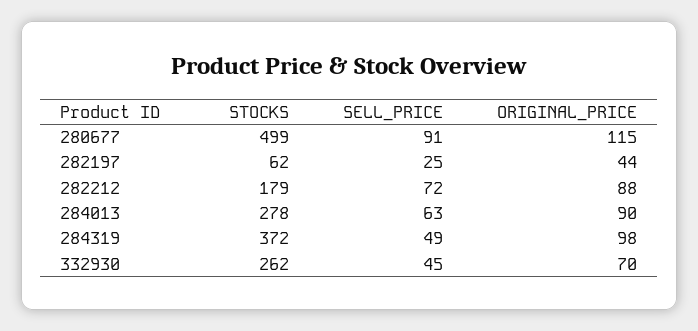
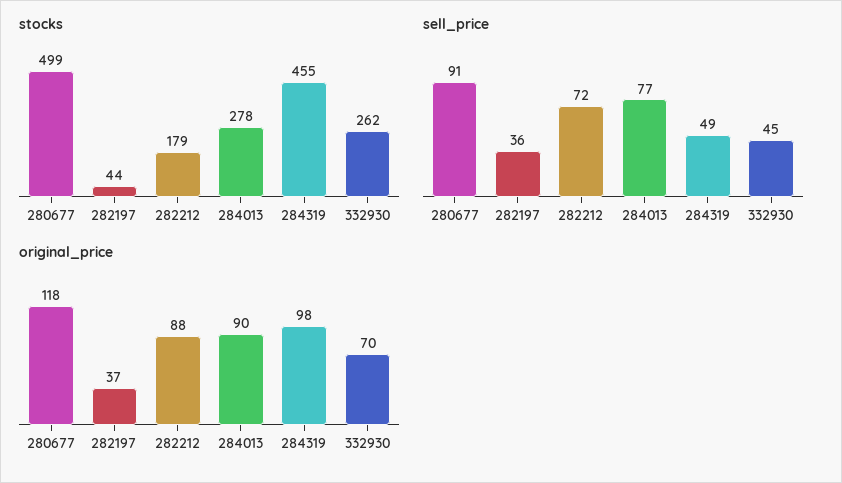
  {
    "STOCKS": {
      "280677": 499,
-     "282197": 62,
+     "282197": 44,
      "282212": 179,
      "284013": 278,
-     "284319": 372,
+     "284319": 455,
      "332930": 262
    },
    "SELL_PRICE": {
      "280677": 91,
-     "282197": 25,
+     "282197": 36,
      "282212": 72,
-     "284013": 63,
+     "284013": 77,
      "284319": 49,
      "332930": 45
    },
    "ORIGINAL_PRICE": {
-     "280677": 115,
+     "280677": 118,
-     "282197": 44,
+     "282197": 37,
      "282212": 88,
      "284013": 90,
      "284319": 98,
      "332930": 70
    }
  }

